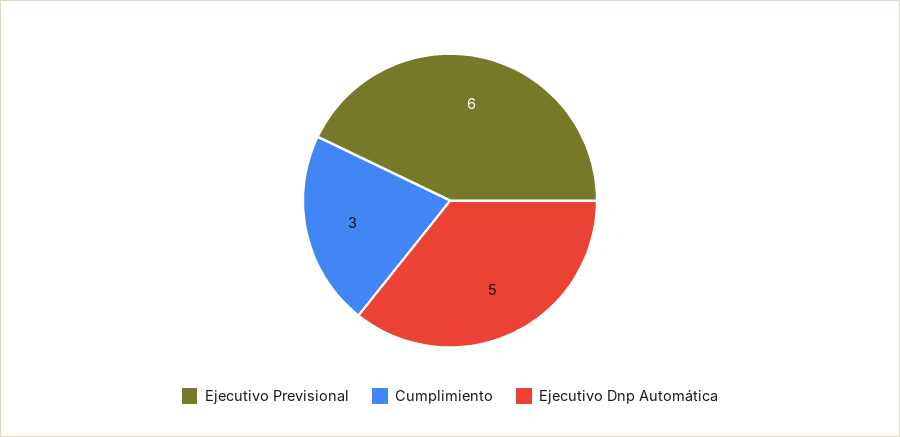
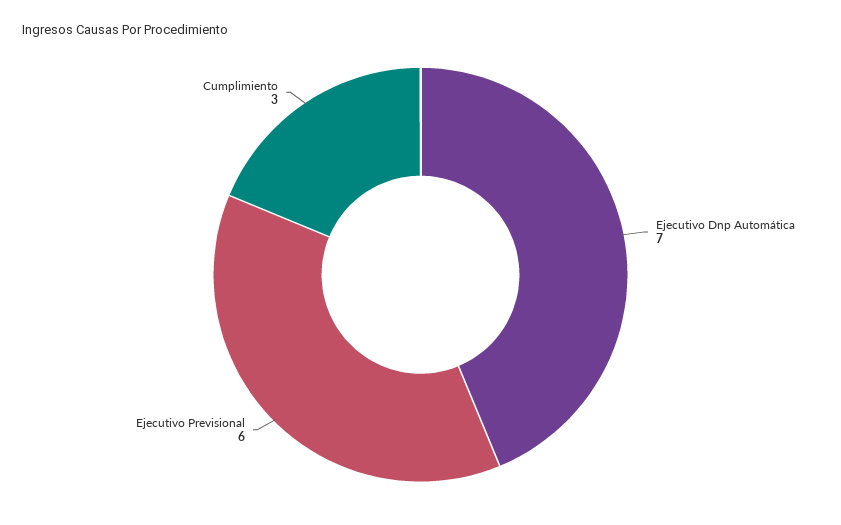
  {
    "Ejecutivo Previsional": 6,
    "Cumplimiento": 3,
-   "Ejecutivo Dnp Automática": 5
+   "Ejecutivo Dnp Automática": 7
  }

